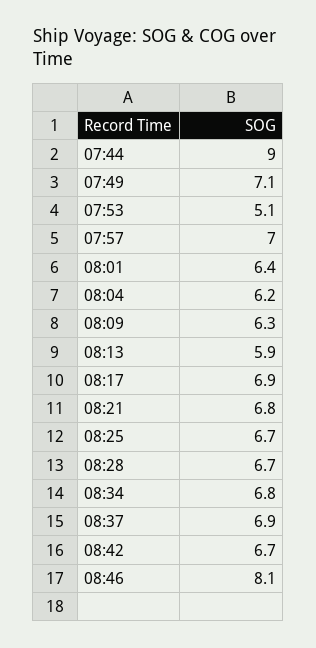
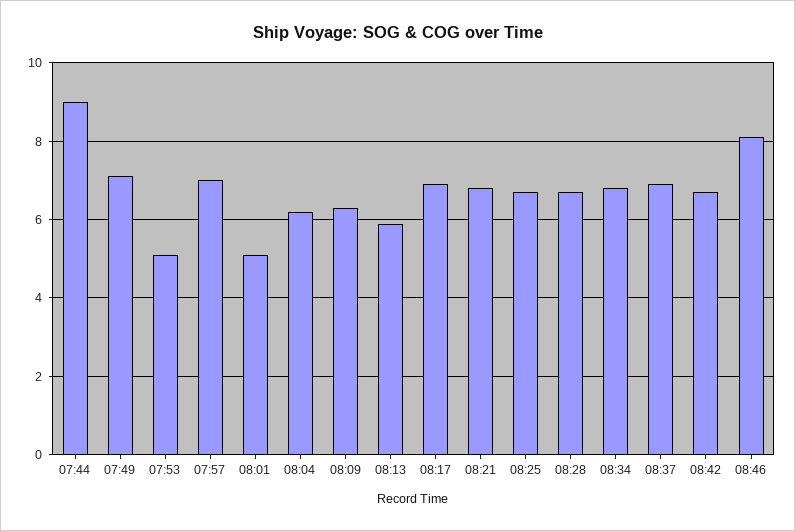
  {
    "07:44": 9,
    "07:49": 7.1,
    "07:53": 5.1,
    "07:57": 7,
-   "08:01": 6.4,
+   "08:01": 5,
    "08:04": 6.2,
    "08:09": 6.3,
    "08:13": 5.9,
    "08:17": 6.9,
    "08:21": 6.8,
    "08:25": 6.7,
    "08:28": 6.7,
    "08:34": 6.8,
    "08:37": 6.9,
    "08:42": 6.7,
    "08:46": 8.1
  }

